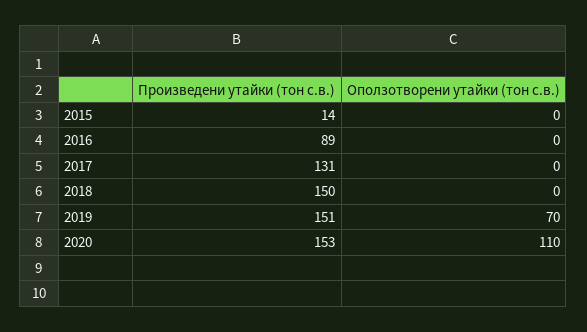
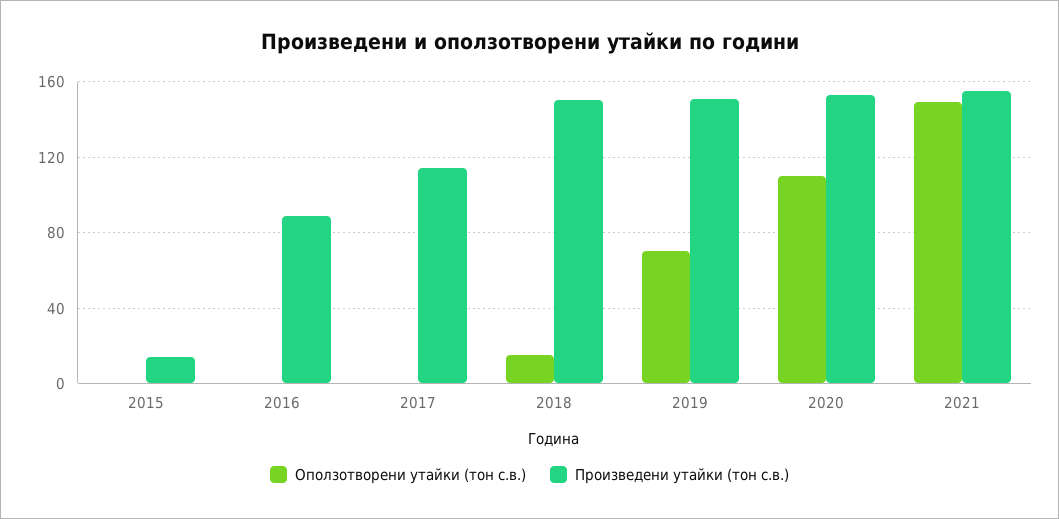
  {
    "Произведени утайки (тон с.в.)": {
      "2015": 14,
      "2016": 89,
-     "2017": 131,
+     "2017": 115,
      "2018": 150,
      "2019": 151,
-     "2020": 153
+     "2020": 153,
+     "2021": 155
    },
    "Оползотворени утайки (тон с.в.)": {
      "2015": 0,
      "2016": 0,
      "2017": 0,
-     "2018": 0,
+     "2018": 15,
      "2019": 70,
-     "2020": 110
+     "2020": 110,
+     "2021": 150
    }
  }

